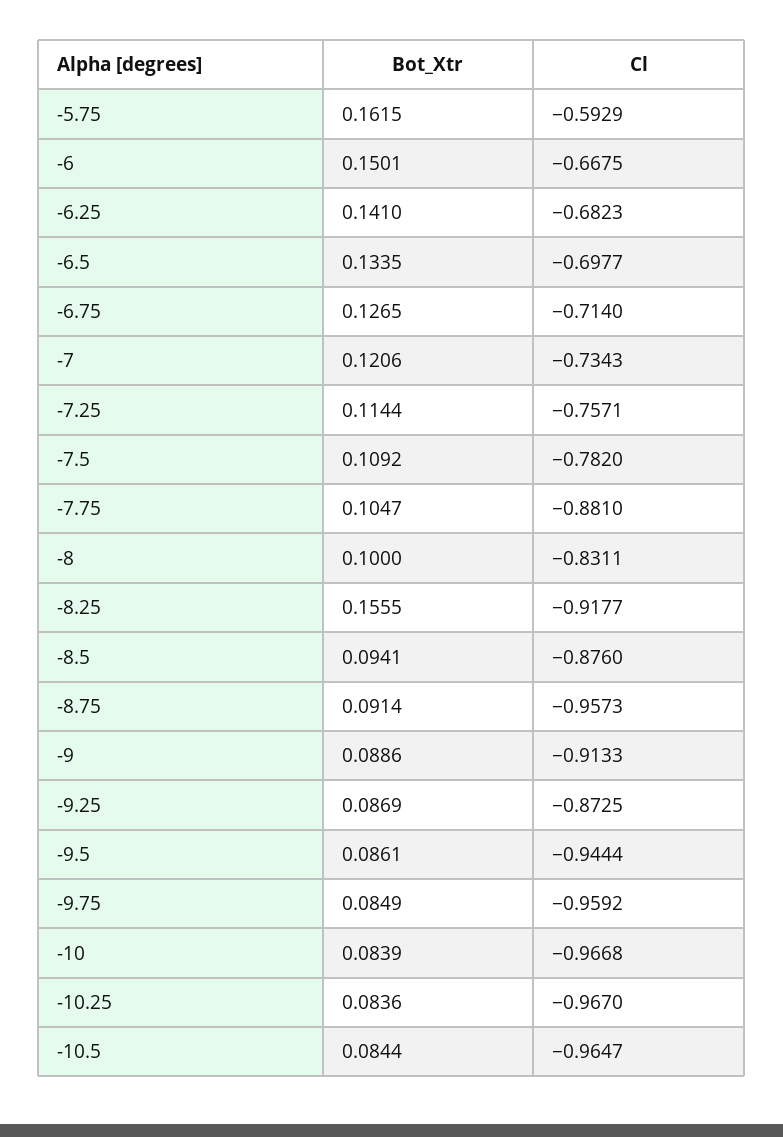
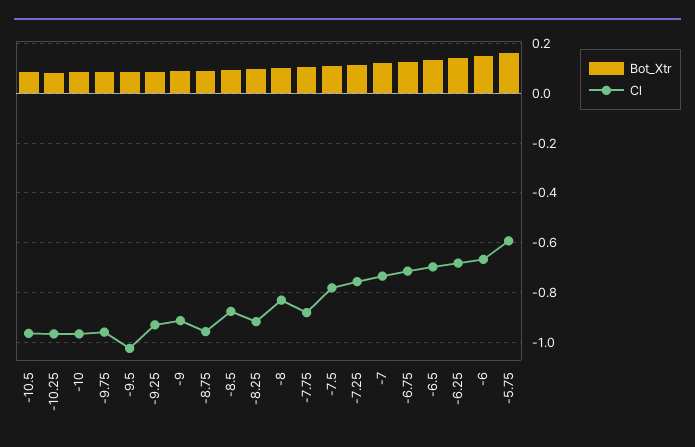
  {
    "Bot_Xtr": {
      "-5.75": 0.1615,
      "-6": 0.1501,
      "-6.25": 0.141,
      "-6.5": 0.1335,
      "-6.75": 0.1265,
      "-7": 0.1206,
      "-7.25": 0.1144,
      "-7.5": 0.1092,
      "-7.75": 0.1047,
      "-8": 0.1,
-     "-8.25": 0.1555,
+     "-8.25": 0.1,
      "-8.5": 0.0941,
      "-8.75": 0.0914,
      "-9": 0.0886,
      "-9.25": 0.0869,
      "-9.5": 0.0861,
      "-9.75": 0.0849,
      "-10": 0.0839,
      "-10.25": 0.0836,
      "-10.5": 0.0844
    },
    "Cl": {
      "-5.75": -0.5929,
      "-6": -0.6675,
      "-6.25": -0.6823,
      "-6.5": -0.6977,
      "-6.75": -0.714,
      "-7": -0.7343,
      "-7.25": -0.7571,
      "-7.5": -0.782,
      "-7.75": -0.881,
      "-8": -0.8311,
      "-8.25": -0.9177,
      "-8.5": -0.876,
      "-8.75": -0.9573,
      "-9": -0.9133,
-     "-9.25": -0.8725,
+     "-9.25": -0.925,
-     "-9.5": -0.9444,
+     "-9.5": -1.025,
      "-9.75": -0.9592,
      "-10": -0.9668,
      "-10.25": -0.967,
      "-10.5": -0.9647
    }
  }

